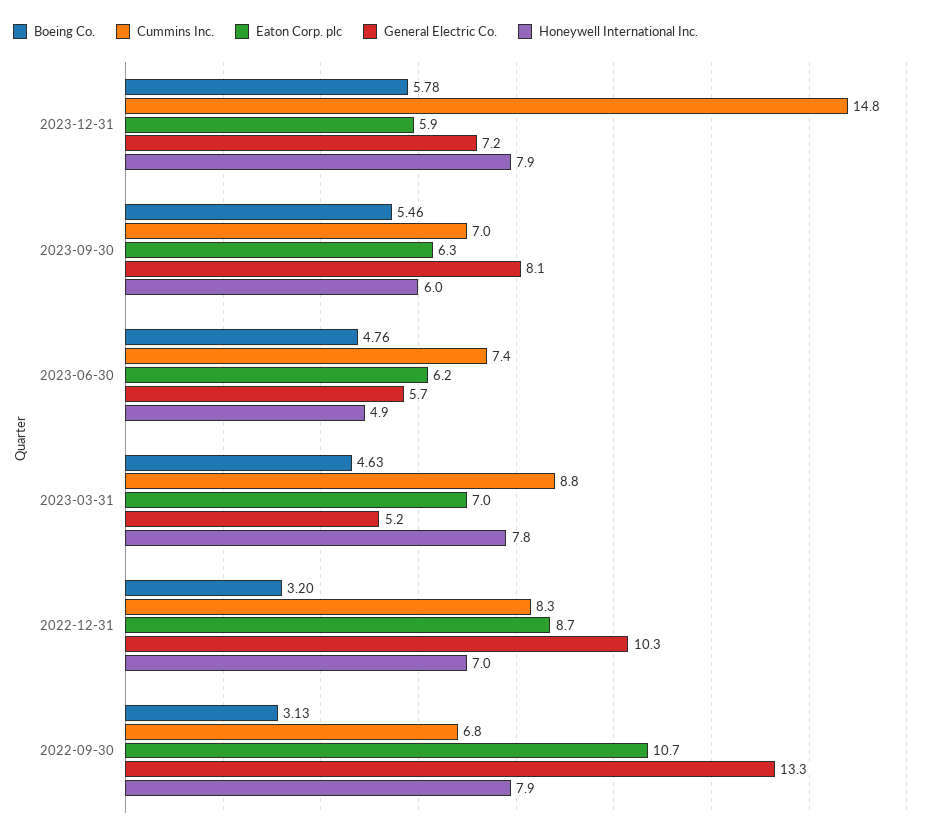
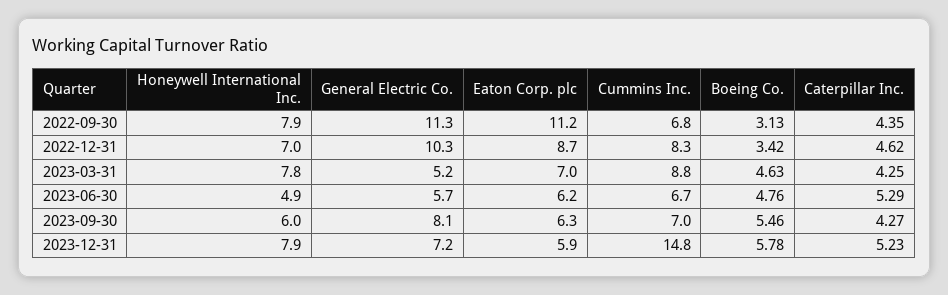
  {
    "Boeing Co.": {
      "2023-12-31": 5.78,
      "2023-09-30": 5.46,
      "2023-06-30": 4.76,
      "2023-03-31": 4.63,
-     "2022-12-31": 3.2,
+     "2022-12-31": 3.42,
      "2022-09-30": 3.13
    },
    "Cummins Inc.": {
      "2023-12-31": 14.8,
      "2023-09-30": 7,
-     "2023-06-30": 7.4,
+     "2023-06-30": 6.7,
      "2023-03-31": 8.8,
      "2022-12-31": 8.3,
      "2022-09-30": 6.8
    },
    "Eaton Corp. plc": {
      "2023-12-31": 5.9,
      "2023-09-30": 6.3,
      "2023-06-30": 6.2,
      "2023-03-31": 7,
      "2022-12-31": 8.7,
-     "2022-09-30": 10.7
+     "2022-09-30": 11.2
    },
    "General Electric Co.": {
      "2023-12-31": 7.2,
      "2023-09-30": 8.1,
      "2023-06-30": 5.7,
      "2023-03-31": 5.2,
      "2022-12-31": 10.3,
-     "2022-09-30": 13.3
+     "2022-09-30": 11.3
    },
    "Honeywell International Inc.": {
      "2023-12-31": 7.9,
      "2023-09-30": 6,
      "2023-06-30": 4.9,
      "2023-03-31": 7.8,
      "2022-12-31": 7,
      "2022-09-30": 7.9
-   }
+   },
+   "Caterpillar Inc.": {
+     "2022-09-30": 4.35,
+     "2022-12-31": 4.62,
+     "2023-03-31": 4.25,
+     "2023-06-30": 5.29,
+     "2023-09-30": 4.27,
+     "2023-12-31": 5.23
+   }
  }

